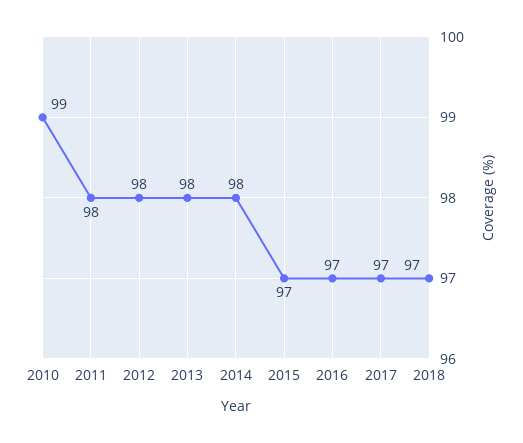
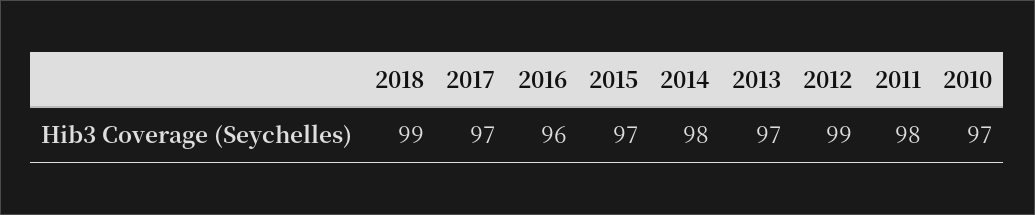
  {
-   "2010": 99,
+   "2010": 97,
    "2011": 98,
-   "2012": 98,
+   "2012": 99,
-   "2013": 98,
+   "2013": 97,
    "2014": 98,
    "2015": 97,
-   "2016": 97,
+   "2016": 96,
    "2017": 97,
-   "2018": 97
+   "2018": 99
  }

